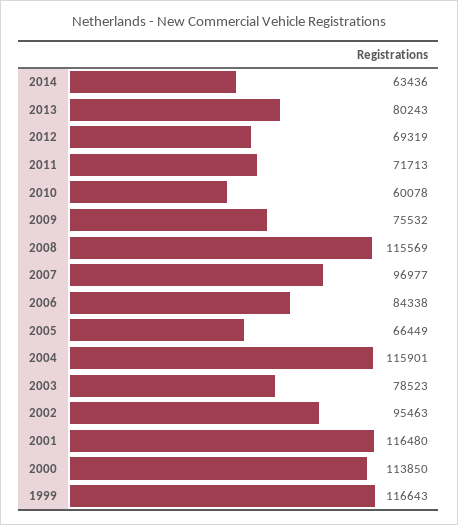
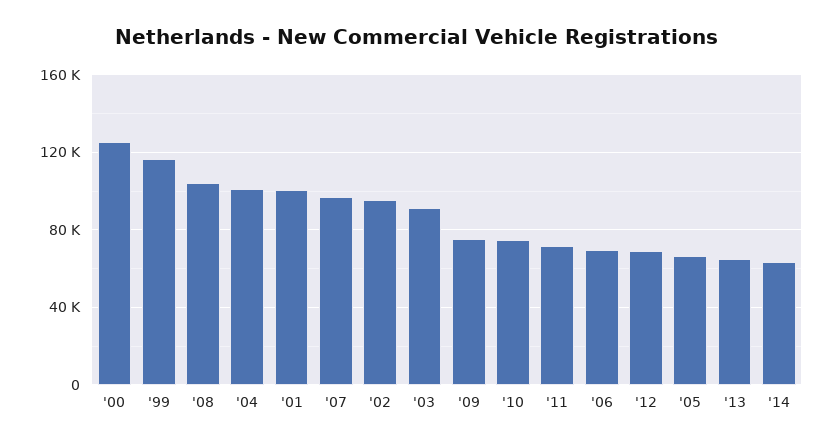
  {
    "2014": 63436,
-   "2013": 80243,
+   "2013": 65000,
    "2012": 69319,
    "2011": 71713,
-   "2010": 60078,
+   "2010": 75000,
    "2009": 75532,
-   "2008": 115569,
+   "2008": 105000,
    "2007": 96977,
-   "2006": 84338,
+   "2006": 70000,
    "2005": 66449,
-   "2004": 115901,
+   "2004": 100000,
-   "2003": 78523,
+   "2003": 90000,
    "2002": 95463,
-   "2001": 116480,
+   "2001": 100000,
-   "2000": 113850,
+   "2000": 125000,
    "1999": 116643
  }

